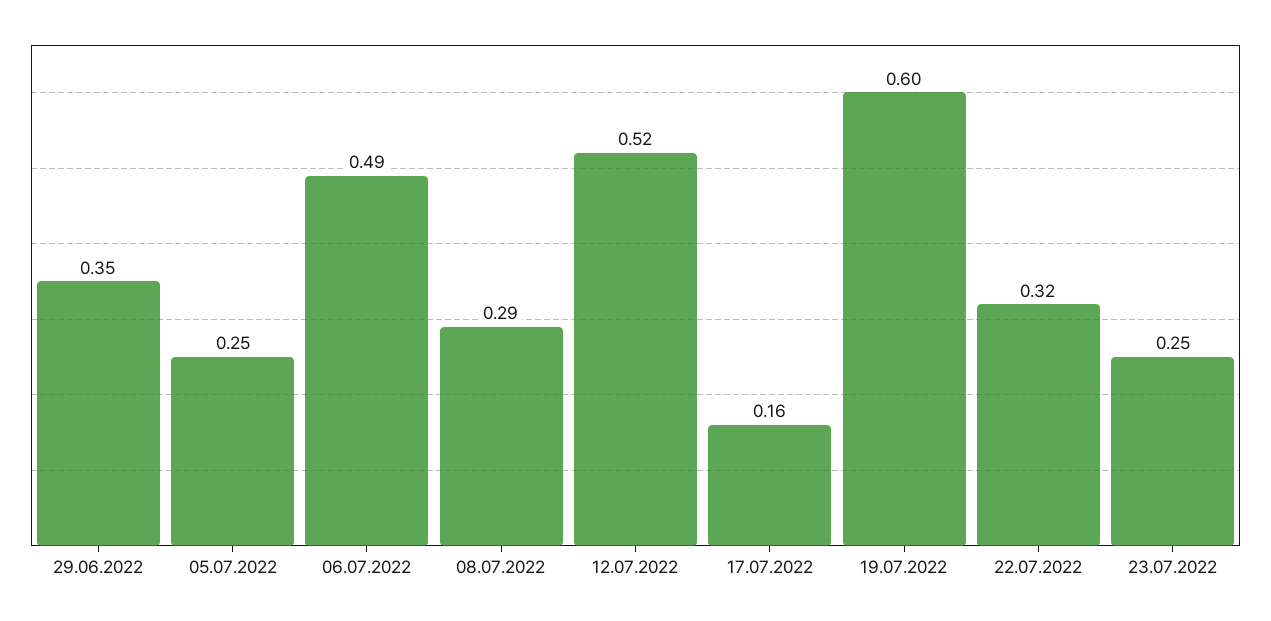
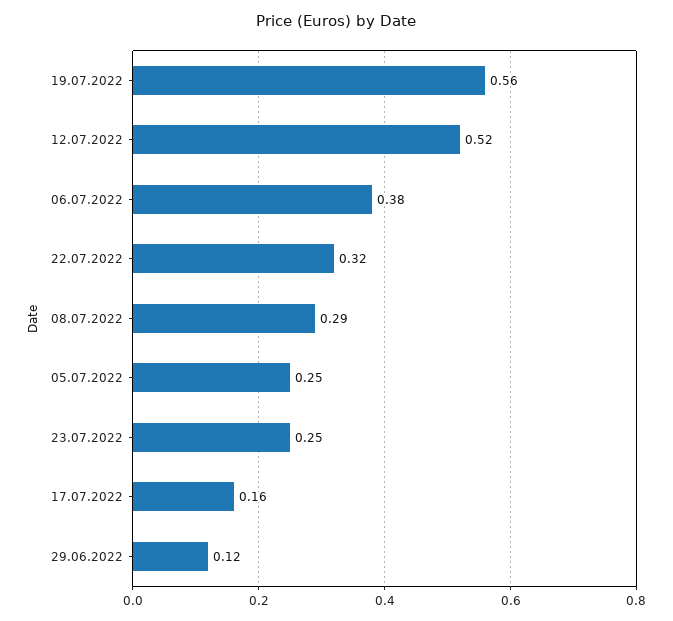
  {
-   "29.06.2022": 0.35,
+   "29.06.2022": 0.12,
    "05.07.2022": 0.25,
-   "06.07.2022": 0.49,
+   "06.07.2022": 0.38,
    "08.07.2022": 0.29,
    "12.07.2022": 0.52,
    "17.07.2022": 0.16,
-   "19.07.2022": 0.6,
+   "19.07.2022": 0.56,
    "22.07.2022": 0.32,
    "23.07.2022": 0.25
  }

